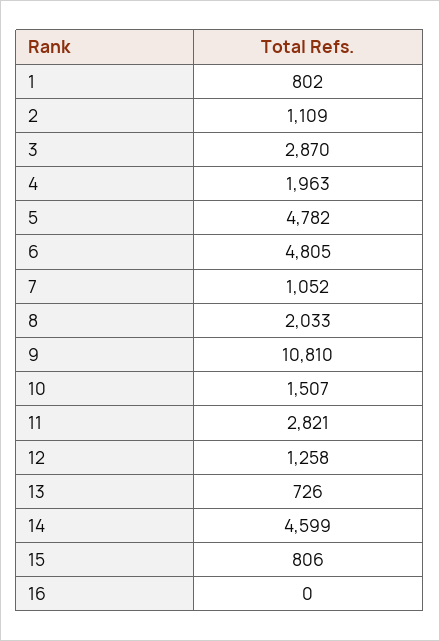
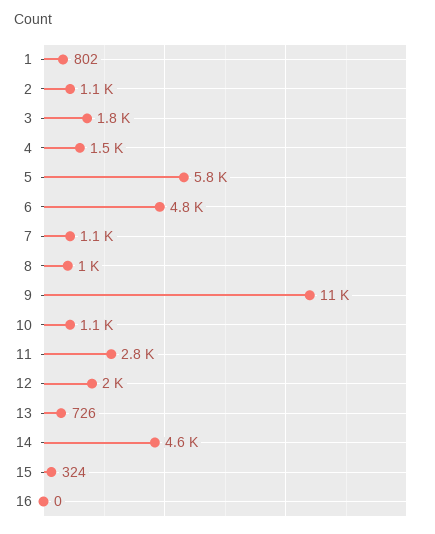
  {
    "1": 802,
    "2": 1109,
-   "3": 2870,
+   "3": 1800,
-   "4": 1963,
+   "4": 1500,
-   "5": 4782,
+   "5": 5800,
    "6": 4805,
    "7": 1052,
-   "8": 2033,
+   "8": 1000,
    "9": 10810,
-   "10": 1507,
+   "10": 1100,
    "11": 2821,
-   "12": 1258,
+   "12": 2000,
    "13": 726,
    "14": 4599,
-   "15": 806,
+   "15": 324,
    "16": 0
  }

